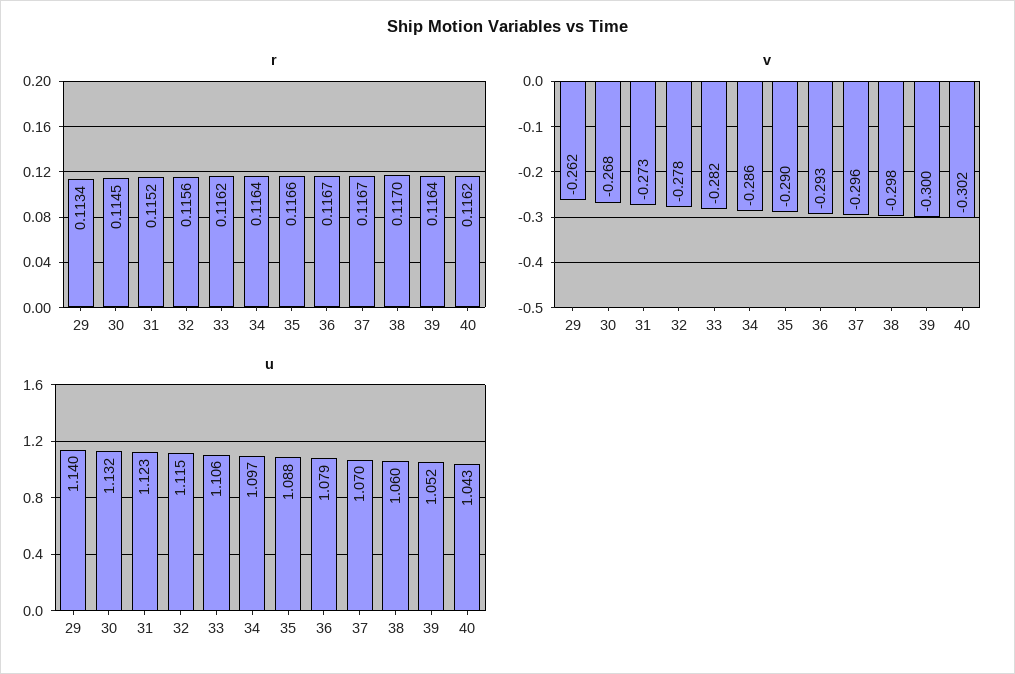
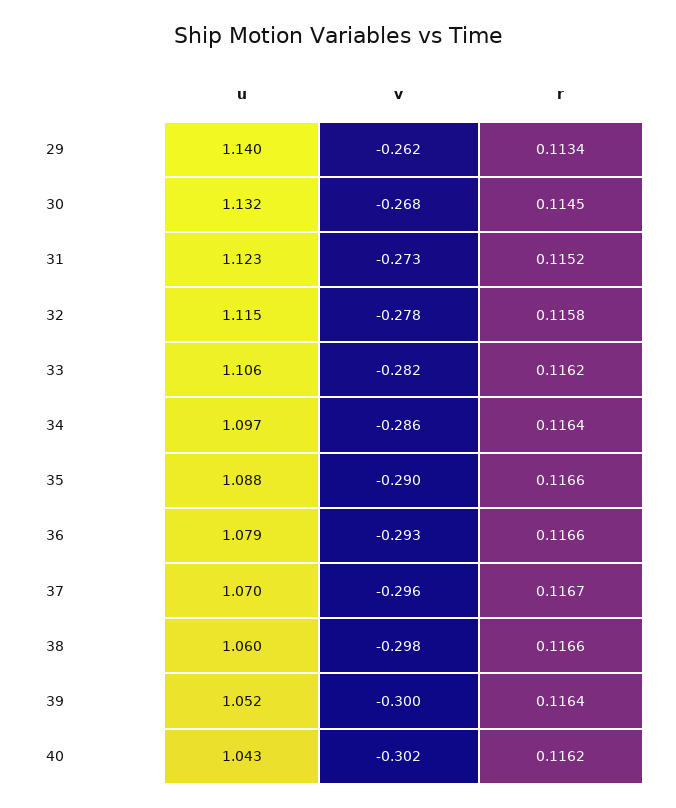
  {
    "r": {
      "29": 0.1134,
      "30": 0.1145,
      "31": 0.1152,
-     "32": 0.1156,
+     "32": 0.1158,
      "33": 0.1162,
      "34": 0.1164,
      "35": 0.1166,
-     "36": 0.1167,
+     "36": 0.1166,
      "37": 0.1167,
-     "38": 0.117,
+     "38": 0.1166,
      "39": 0.1164,
      "40": 0.1162
    },
    "v": {
      "29": -0.262,
      "30": -0.268,
      "31": -0.273,
      "32": -0.278,
      "33": -0.282,
      "34": -0.286,
      "35": -0.29,
      "36": -0.293,
      "37": -0.296,
      "38": -0.298,
      "39": -0.3,
      "40": -0.302
    },
    "u": {
      "29": 1.14,
      "30": 1.132,
      "31": 1.123,
      "32": 1.115,
      "33": 1.106,
      "34": 1.097,
      "35": 1.088,
      "36": 1.079,
      "37": 1.07,
      "38": 1.06,
      "39": 1.052,
      "40": 1.043
    }
  }

